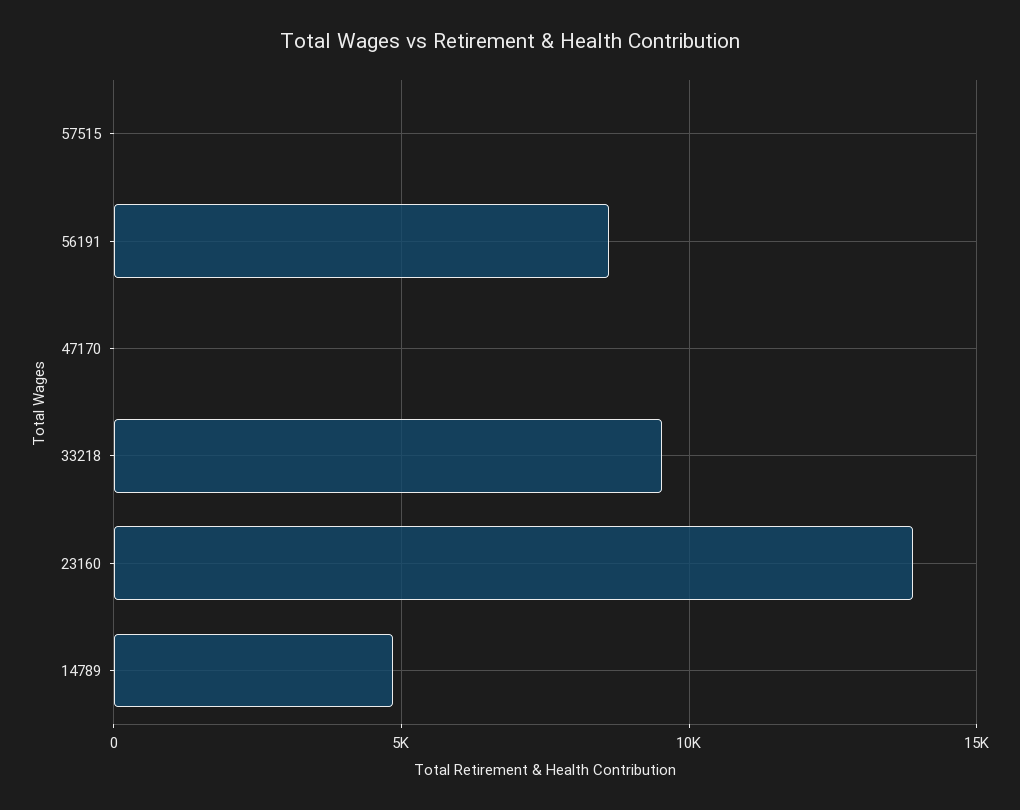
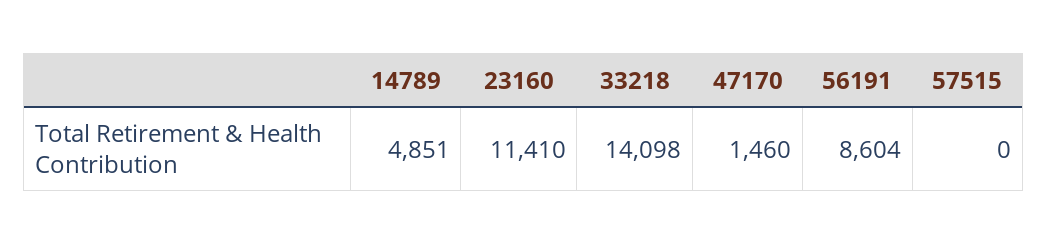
  {
    "57515": 0,
    "56191": 8604,
-   "47170": 0,
+   "47170": 1460,
-   "33218": 9500,
+   "33218": 14098,
-   "23160": 14000,
+   "23160": 11410,
    "14789": 4851
  }

